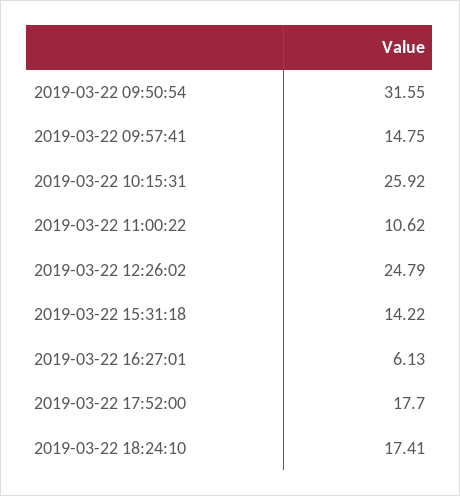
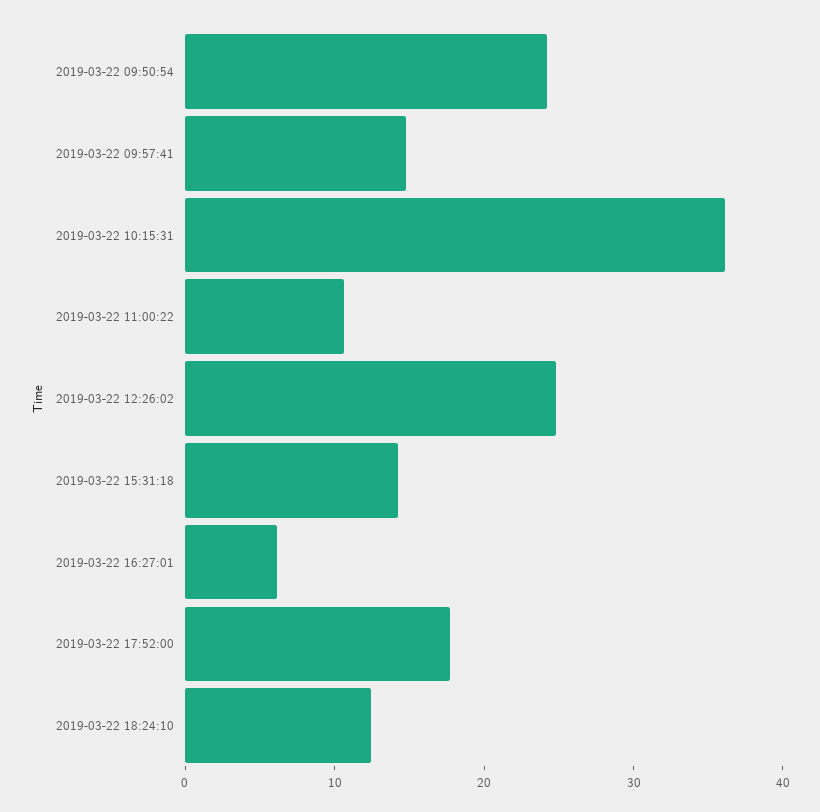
  {
-   "2019-03-22 09:50:54": 31.55,
+   "2019-03-22 09:50:54": 24,
    "2019-03-22 09:57:41": 14.75,
-   "2019-03-22 10:15:31": 25.92,
+   "2019-03-22 10:15:31": 36,
    "2019-03-22 11:00:22": 10.62,
    "2019-03-22 12:26:02": 24.79,
    "2019-03-22 15:31:18": 14.22,
    "2019-03-22 16:27:01": 6.13,
    "2019-03-22 17:52:00": 17.7,
-   "2019-03-22 18:24:10": 17.41
+   "2019-03-22 18:24:10": 12
  }

